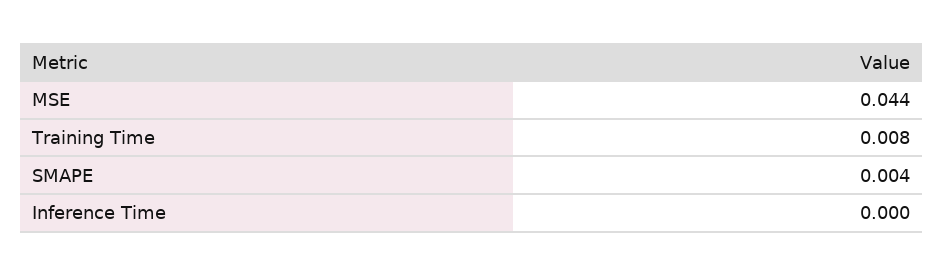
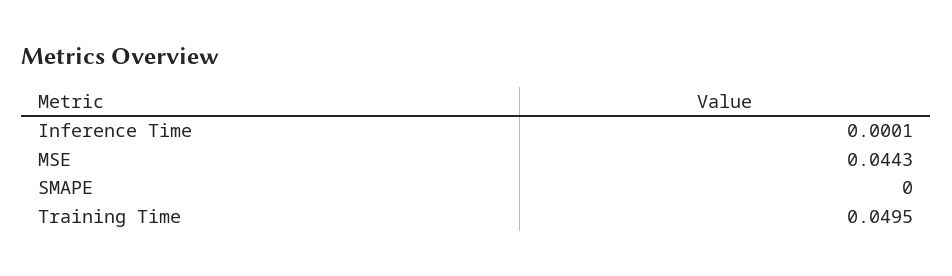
  {
    "MSE": 0.0443,
-   "Training Time": 0.008,
+   "Training Time": 0.0495,
-   "SMAPE": 0.004,
+   "SMAPE": 0,
    "Inference Time": 0.0001
  }

